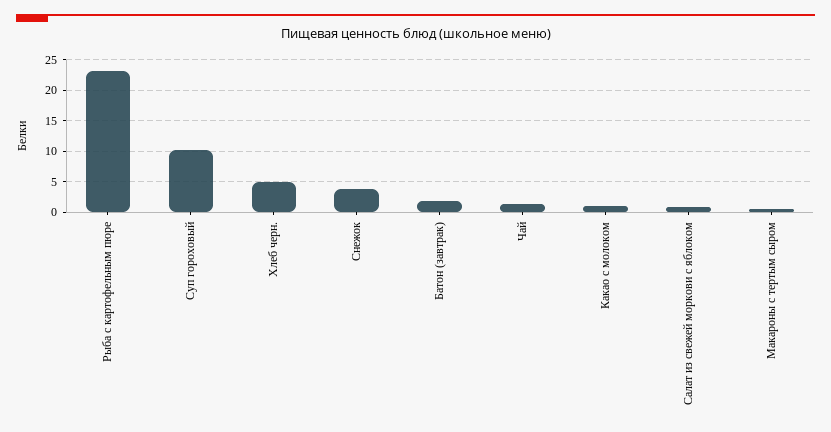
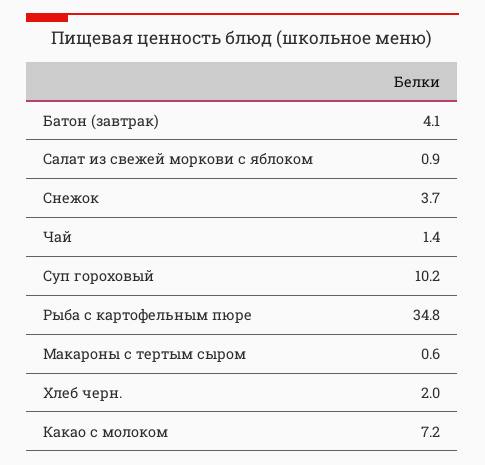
  {
-   "Рыба с картофельным пюре": 23,
+   "Рыба с картофельным пюре": 34.8,
    "Суп гороховый": 10.2,
-   "Хлеб черн.": 5,
+   "Хлеб черн.": 2,
    "Снежок": 3.7,
-   "Батон (завтрак)": 2,
+   "Батон (завтрак)": 4.1,
    "Чай": 1.4,
-   "Какао с молоком": 1,
+   "Какао с молоком": 7.2,
    "Салат из свежей моркови с яблоком": 0.9,
    "Макароны с тертым сыром": 0.6
  }

